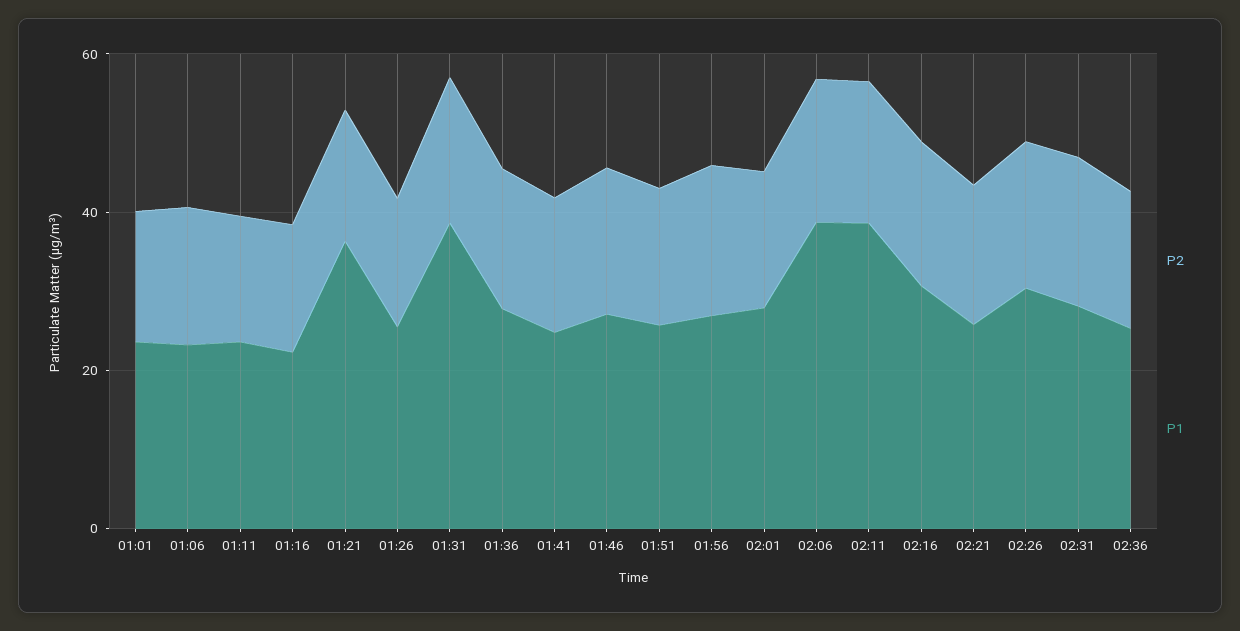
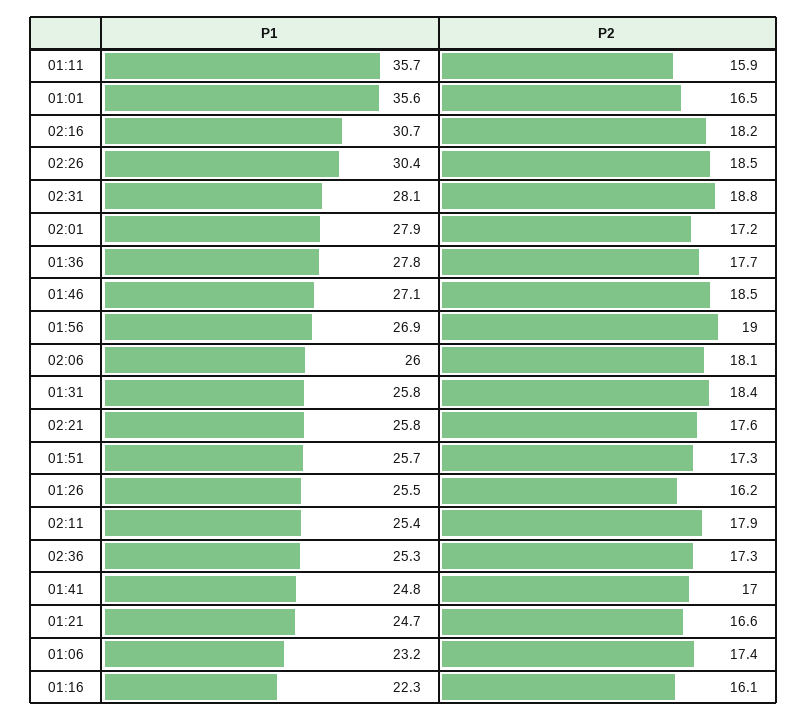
  {
    "P2": {
      "01:01": 16.5,
      "01:06": 17.4,
      "01:11": 15.9,
      "01:16": 16.1,
      "01:21": 16.6,
      "01:26": 16.2,
      "01:31": 18.4,
      "01:36": 17.7,
      "01:41": 17,
      "01:46": 18.5,
      "01:51": 17.3,
      "01:56": 19,
      "02:01": 17.2,
      "02:06": 18.1,
      "02:11": 17.9,
      "02:16": 18.2,
      "02:21": 17.6,
      "02:26": 18.5,
      "02:31": 18.8,
      "02:36": 17.3
    },
    "P1": {
-     "01:01": 25,
+     "01:01": 35.6,
      "01:06": 23.2,
-     "01:11": 25,
+     "01:11": 35.7,
      "01:16": 22.3,
-     "01:21": 35,
+     "01:21": 24.7,
      "01:26": 25.5,
-     "01:31": 40,
+     "01:31": 25.8,
      "01:36": 27.8,
      "01:41": 24.8,
      "01:46": 27.1,
      "01:51": 25.7,
      "01:56": 26.9,
      "02:01": 27.9,
-     "02:06": 40,
+     "02:06": 26,
-     "02:11": 40,
+     "02:11": 25.4,
      "02:16": 30.7,
      "02:21": 25.8,
      "02:26": 30.4,
      "02:31": 28.1,
      "02:36": 25.3
    }
  }

